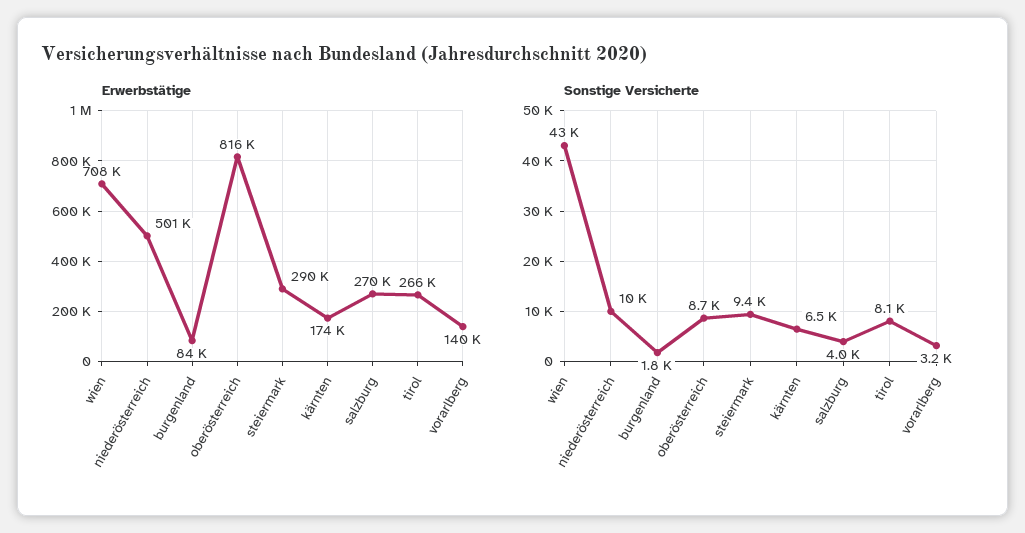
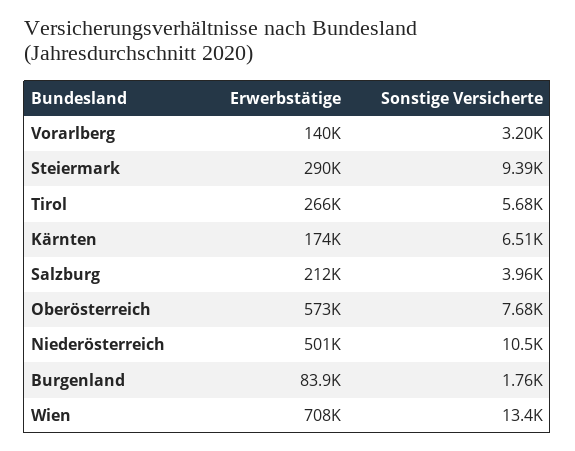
  {
    "Erwerbstätige": {
      "wien": 708000,
      "niederösterreich": 501000,
      "burgenland": 83900,
-     "oberösterreich": 816000,
+     "oberösterreich": 573000,
      "steiermark": 290000,
      "kärnten": 174000,
-     "salzburg": 270000,
+     "salzburg": 212000,
      "tirol": 266000,
      "vorarlberg": 140000
    },
    "Sonstige Versicherte": {
-     "wien": 43000,
+     "wien": 13400,
      "niederösterreich": 10500,
      "burgenland": 1760,
-     "oberösterreich": 8700,
+     "oberösterreich": 7680,
      "steiermark": 9390,
      "kärnten": 6510,
      "salzburg": 3960,
-     "tirol": 8100,
+     "tirol": 5680,
      "vorarlberg": 3200
    }
  }

